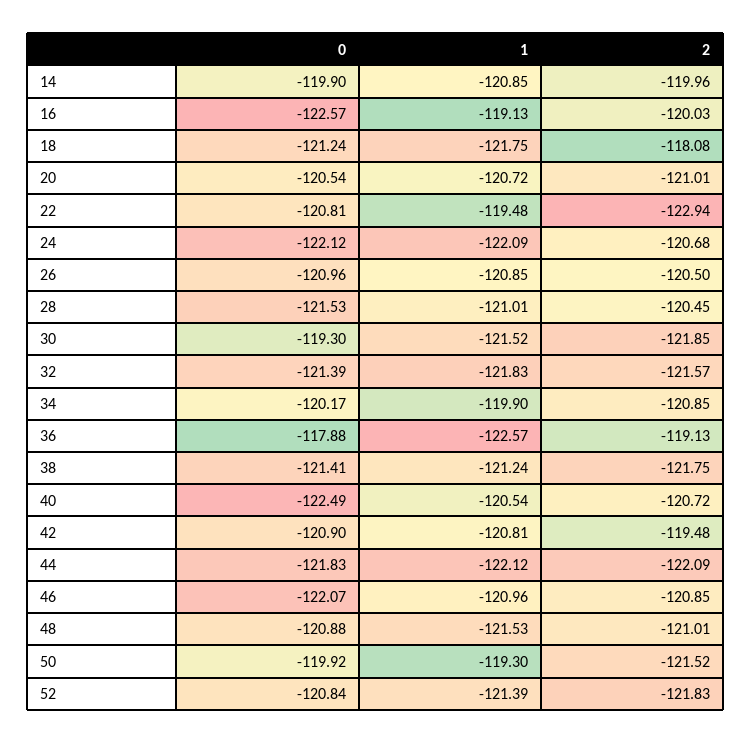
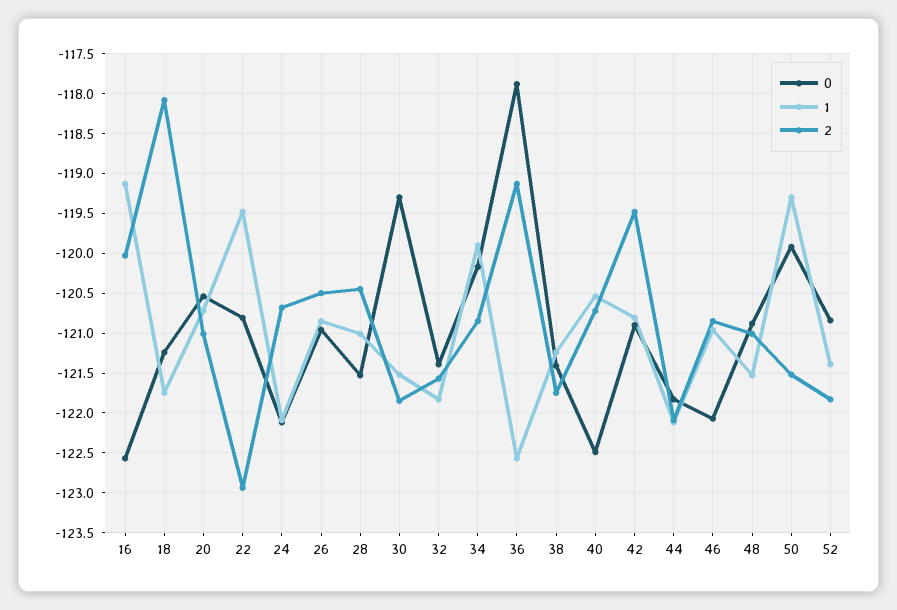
  {
    "0": {
-     "14": -119.9,
      "16": -122.57,
      "18": -121.24,
      "20": -120.54,
      "22": -120.81,
      "24": -122.12,
      "26": -120.96,
      "28": -121.53,
      "30": -119.3,
      "32": -121.39,
      "34": -120.17,
      "36": -117.88,
      "38": -121.41,
      "40": -122.49,
      "42": -120.9,
      "44": -121.83,
      "46": -122.07,
      "48": -120.88,
      "50": -119.92,
      "52": -120.84
    },
    "1": {
-     "14": -120.85,
      "16": -119.13,
      "18": -121.75,
      "20": -120.72,
      "22": -119.48,
      "24": -122.09,
      "26": -120.85,
      "28": -121.01,
      "30": -121.52,
      "32": -121.83,
      "34": -119.9,
      "36": -122.57,
      "38": -121.24,
      "40": -120.54,
      "42": -120.81,
      "44": -122.12,
      "46": -120.96,
      "48": -121.53,
      "50": -119.3,
      "52": -121.39
    },
    "2": {
-     "14": -119.96,
      "16": -120.03,
      "18": -118.08,
      "20": -121.01,
      "22": -122.94,
      "24": -120.68,
      "26": -120.5,
      "28": -120.45,
      "30": -121.85,
      "32": -121.57,
      "34": -120.85,
      "36": -119.13,
      "38": -121.75,
      "40": -120.72,
      "42": -119.48,
      "44": -122.09,
      "46": -120.85,
      "48": -121.01,
      "50": -121.52,
      "52": -121.83
    }
  }

